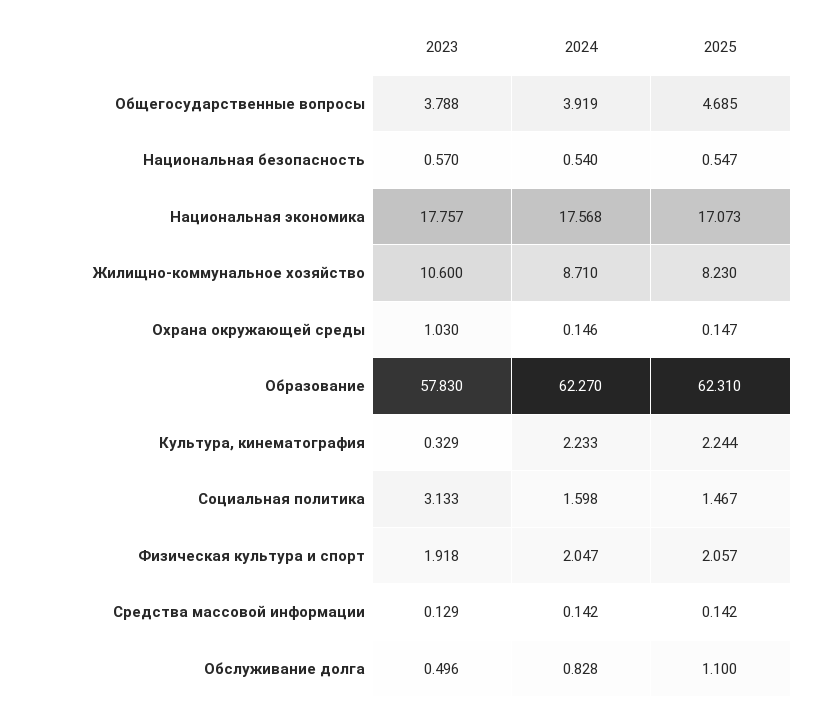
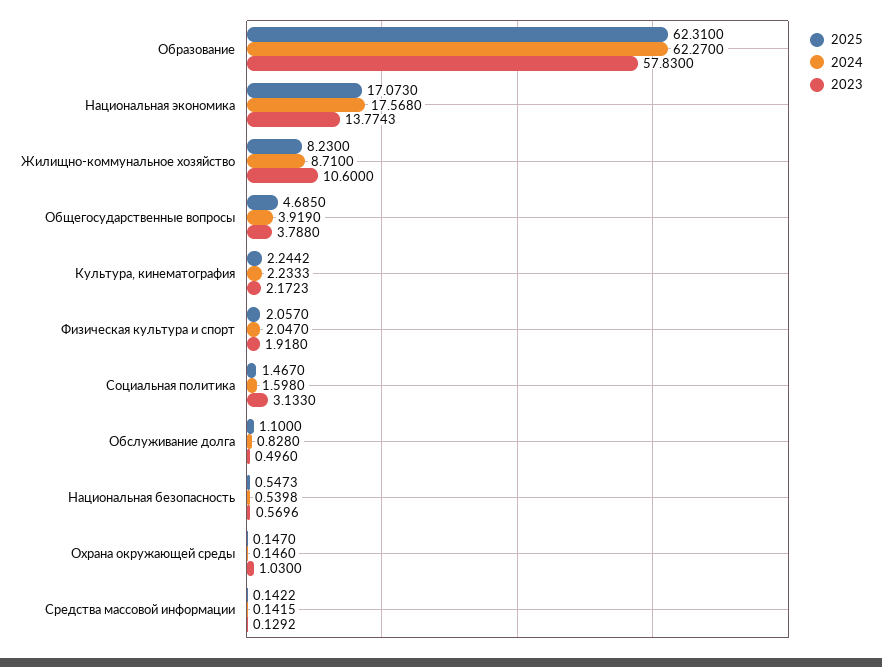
  {
    "2023": {
      "Общегосударственные вопросы": 3.788,
      "Национальная безопасность": 0.5696,
-     "Национальная экономика": 17.757,
+     "Национальная экономика": 13.7743,
      "Жилищно-коммунальное хозяйство": 10.6,
      "Охрана окружающей среды": 1.03,
      "Образование": 57.83,
-     "Культура, кинематография": 0.329,
+     "Культура, кинематография": 2.1723,
      "Социальная политика": 3.133,
      "Физическая культура и спорт": 1.918,
      "Средства массовой информации": 0.1292,
      "Обслуживание долга": 0.496
    },
    "2024": {
      "Общегосударственные вопросы": 3.919,
      "Национальная безопасность": 0.5398,
      "Национальная экономика": 17.568,
      "Жилищно-коммунальное хозяйство": 8.71,
      "Охрана окружающей среды": 0.146,
      "Образование": 62.27,
      "Культура, кинематография": 2.2333,
      "Социальная политика": 1.598,
      "Физическая культура и спорт": 2.047,
      "Средства массовой информации": 0.1415,
      "Обслуживание долга": 0.828
    },
    "2025": {
      "Общегосударственные вопросы": 4.685,
      "Национальная безопасность": 0.5473,
      "Национальная экономика": 17.073,
      "Жилищно-коммунальное хозяйство": 8.23,
      "Охрана окружающей среды": 0.147,
      "Образование": 62.31,
      "Культура, кинематография": 2.2442,
      "Социальная политика": 1.467,
      "Физическая культура и спорт": 2.057,
      "Средства массовой информации": 0.1422,
      "Обслуживание долга": 1.1
    }
  }

